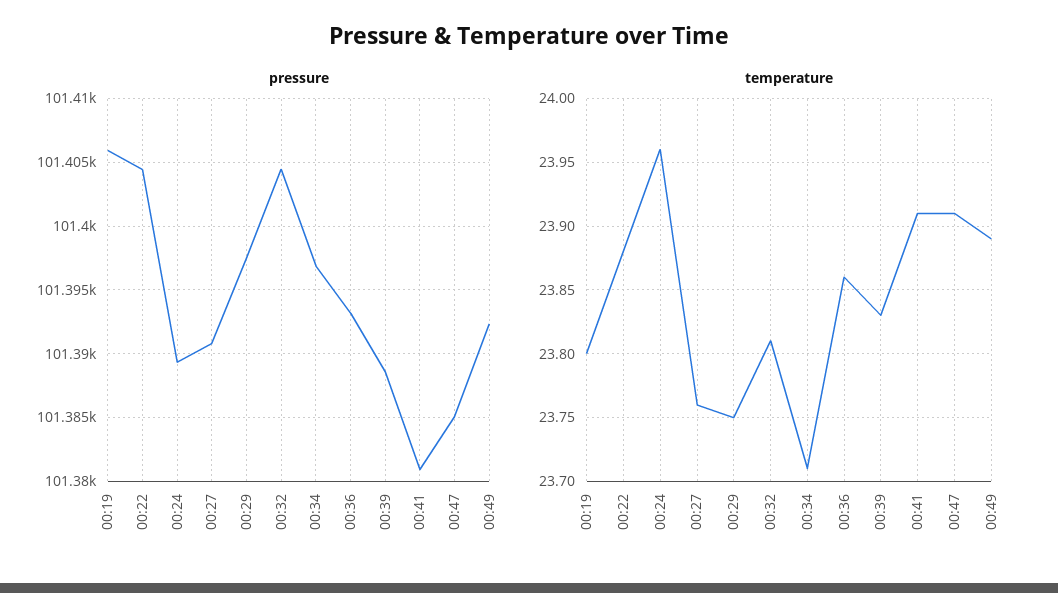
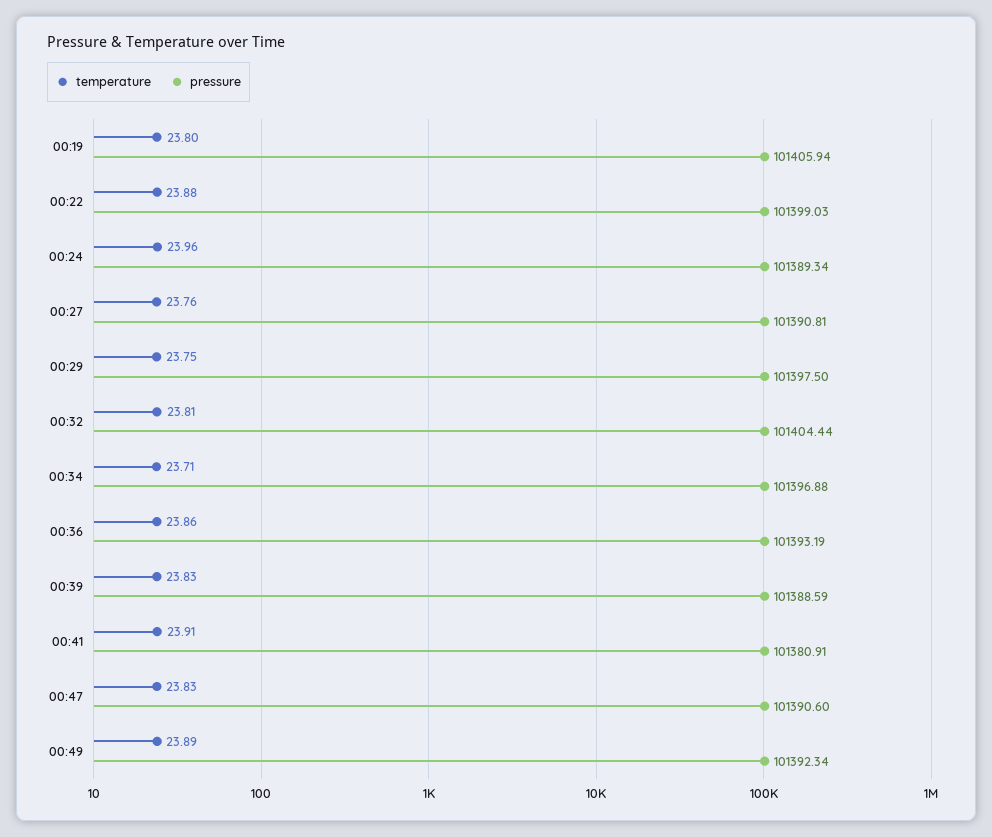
  {
    "pressure": {
      "00:19": 101405.94,
-     "00:22": 101404.5,
+     "00:22": 101399.03,
      "00:24": 101389.34,
      "00:27": 101390.81,
      "00:29": 101397.5,
      "00:32": 101404.44,
      "00:34": 101396.88,
      "00:36": 101393.19,
      "00:39": 101388.59,
      "00:41": 101380.91,
-     "00:47": 101385,
+     "00:47": 101390.6,
      "00:49": 101392.34
    },
    "temperature": {
      "00:19": 23.8,
      "00:22": 23.88,
      "00:24": 23.96,
      "00:27": 23.76,
      "00:29": 23.75,
      "00:32": 23.81,
      "00:34": 23.71,
      "00:36": 23.86,
      "00:39": 23.83,
      "00:41": 23.91,
-     "00:47": 23.91,
+     "00:47": 23.83,
      "00:49": 23.89
    }
  }

